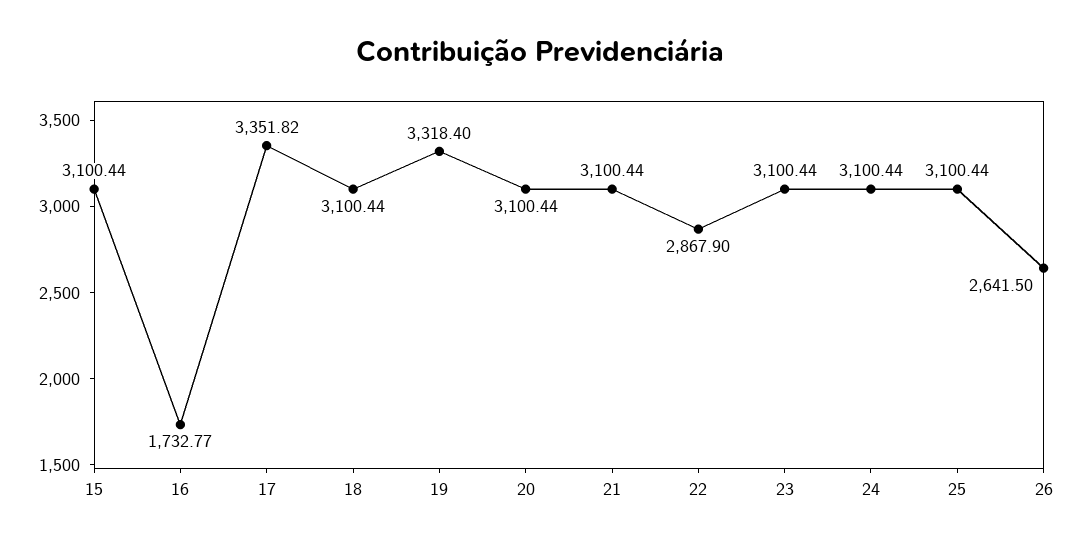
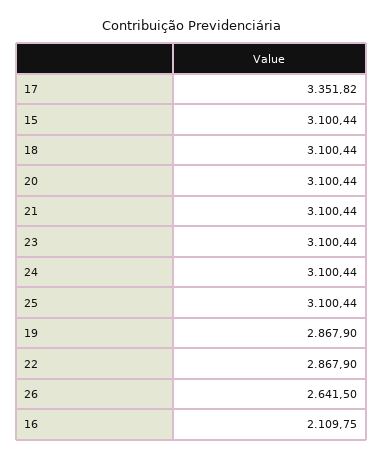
  {
    "15": 3100.44,
-   "16": 1732.77,
+   "16": 2109.75,
    "17": 3351.82,
    "18": 3100.44,
-   "19": 3318.4,
+   "19": 2867.9,
    "20": 3100.44,
    "21": 3100.44,
    "22": 2867.9,
    "23": 3100.44,
    "24": 3100.44,
    "25": 3100.44,
    "26": 2641.5
  }

